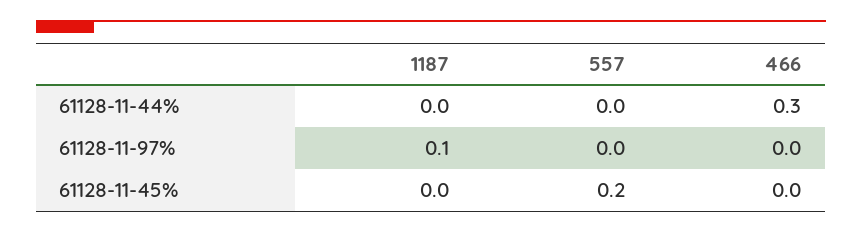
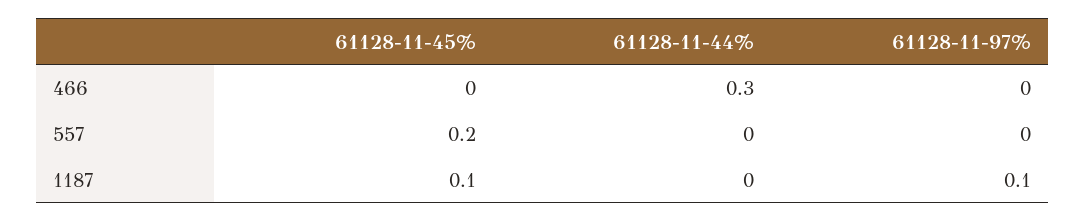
  {
    "1187": {
      "61128-11-44%": 0,
      "61128-11-97%": 0.1,
-     "61128-11-45%": 0
+     "61128-11-45%": 0.1
    },
    "557": {
      "61128-11-44%": 0,
      "61128-11-97%": 0,
      "61128-11-45%": 0.2
    },
    "466": {
      "61128-11-44%": 0.3,
      "61128-11-97%": 0,
      "61128-11-45%": 0
    }
  }

